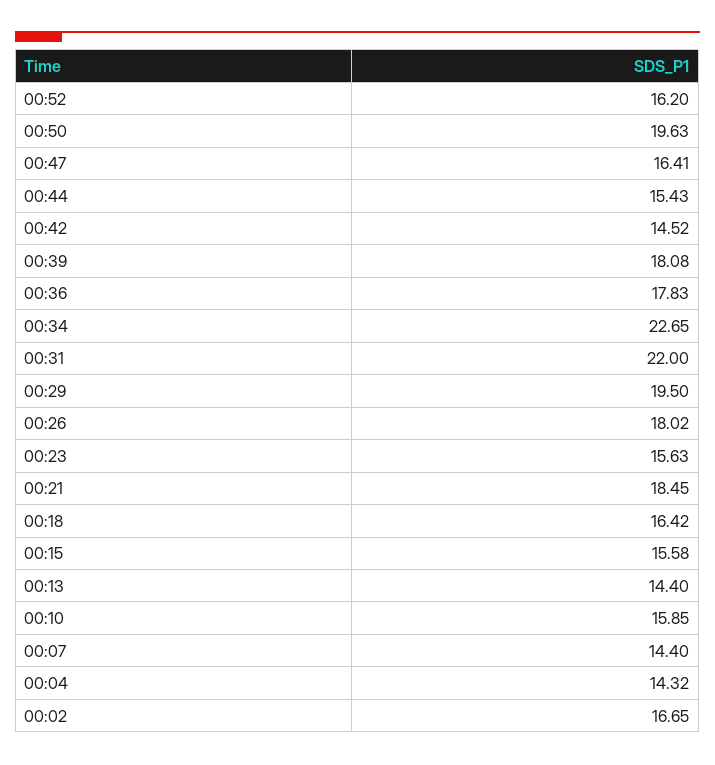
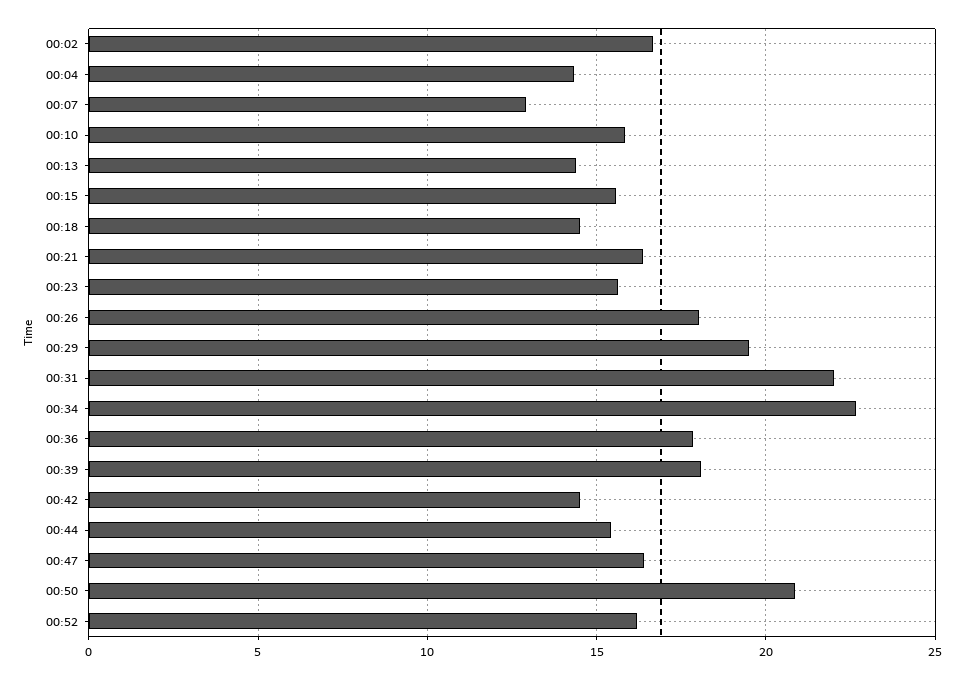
  {
    "00:52": 16.2,
-   "00:50": 19.63,
+   "00:50": 21,
    "00:47": 16.41,
    "00:44": 15.43,
    "00:42": 14.52,
    "00:39": 18.08,
    "00:36": 17.83,
    "00:34": 22.65,
    "00:31": 22,
    "00:29": 19.5,
    "00:26": 18.02,
    "00:23": 15.63,
-   "00:21": 18.45,
+   "00:21": 16.5,
-   "00:18": 16.42,
+   "00:18": 14.5,
    "00:15": 15.58,
    "00:13": 14.4,
    "00:10": 15.85,
-   "00:07": 14.4,
+   "00:07": 13,
    "00:04": 14.32,
    "00:02": 16.65
  }

